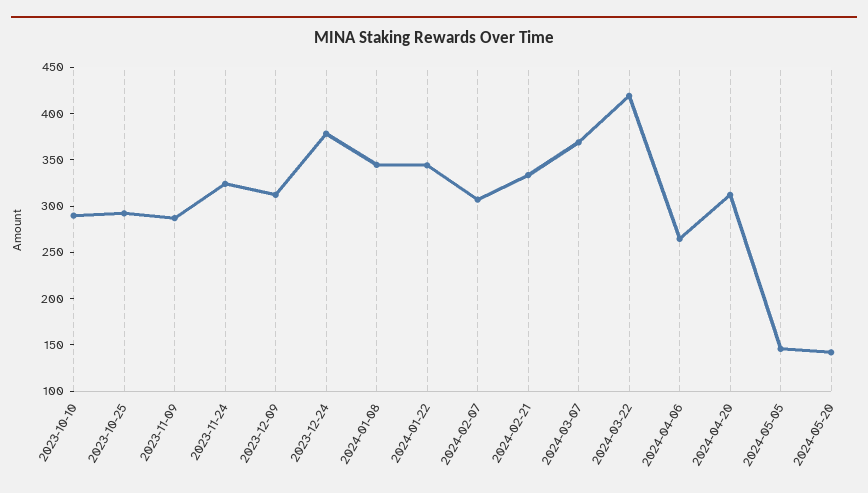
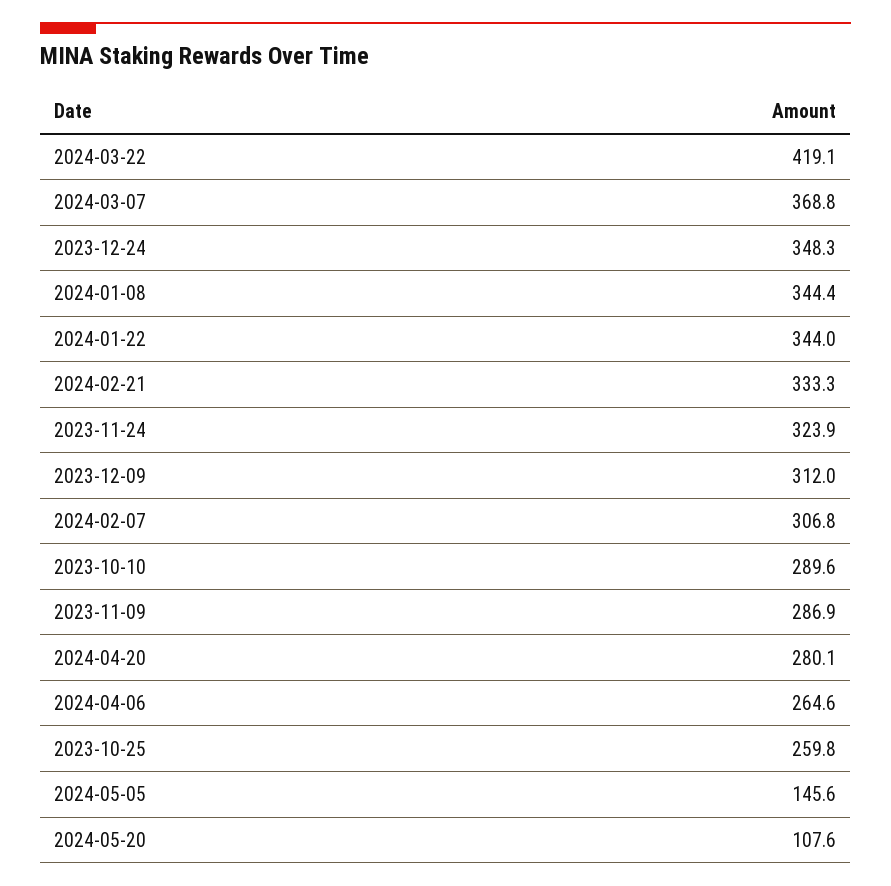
  {
    "2023-10-10": 289.6,
-   "2023-10-25": 290,
+   "2023-10-25": 259.8,
    "2023-11-09": 286.9,
    "2023-11-24": 323.9,
    "2023-12-09": 312,
-   "2023-12-24": 380,
+   "2023-12-24": 348.3,
    "2024-01-08": 344.4,
    "2024-01-22": 344,
    "2024-02-07": 306.8,
    "2024-02-21": 333.3,
    "2024-03-07": 368.8,
    "2024-03-22": 419.1,
    "2024-04-06": 264.6,
-   "2024-04-20": 310,
+   "2024-04-20": 280.1,
    "2024-05-05": 145.6,
-   "2024-05-20": 140
+   "2024-05-20": 107.6
  }

